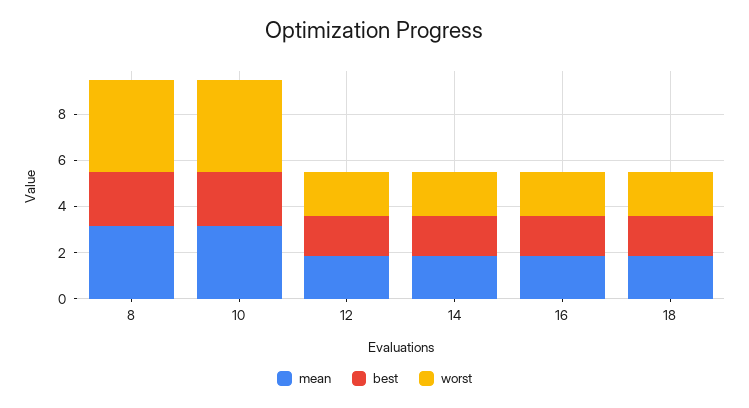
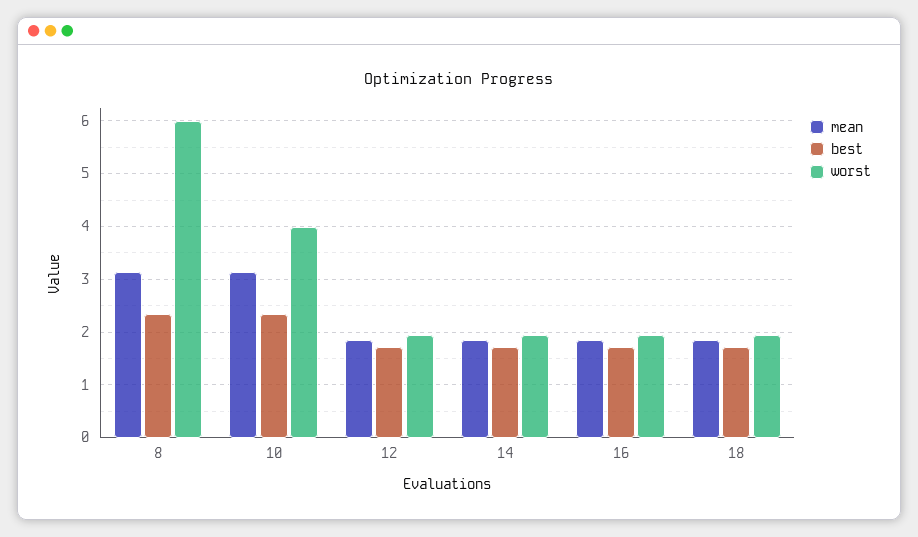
  {
    "mean": {
      "8": 3.2,
      "10": 3.2,
      "12": 1.8,
      "14": 1.8,
      "16": 1.8,
      "18": 1.8
    },
    "best": {
      "8": 2.4,
      "10": 2.4,
      "12": 1.8,
      "14": 1.8,
      "16": 1.8,
      "18": 1.8
    },
    "worst": {
-     "8": 4,
+     "8": 6,
      "10": 4,
      "12": 2,
      "14": 2,
      "16": 2,
      "18": 2
    }
  }

